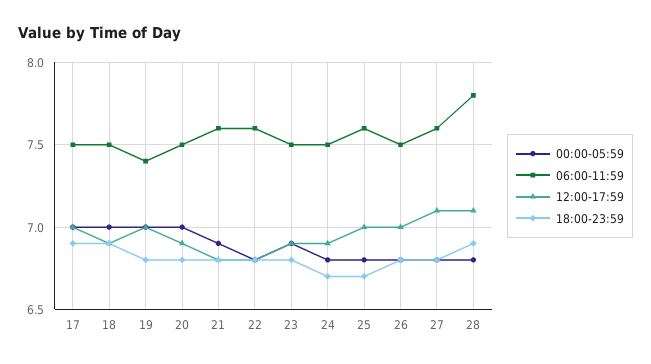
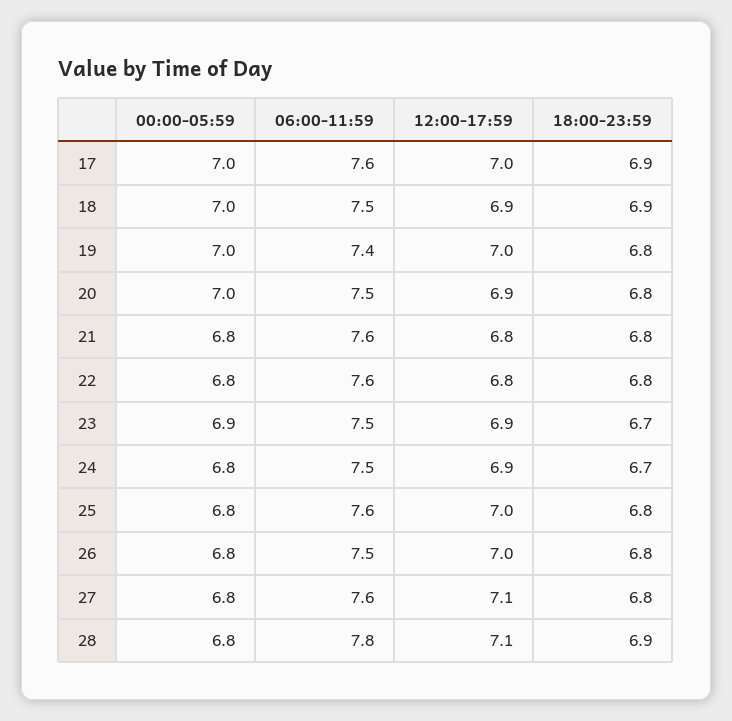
  {
    "00:00-05:59": {
      "17": 7,
      "18": 7,
      "19": 7,
      "20": 7,
-     "21": 6.9,
+     "21": 6.8,
      "22": 6.8,
      "23": 6.9,
      "24": 6.8,
      "25": 6.8,
      "26": 6.8,
      "27": 6.8,
      "28": 6.8
    },
    "06:00-11:59": {
-     "17": 7.5,
+     "17": 7.6,
      "18": 7.5,
      "19": 7.4,
      "20": 7.5,
      "21": 7.6,
      "22": 7.6,
      "23": 7.5,
      "24": 7.5,
      "25": 7.6,
      "26": 7.5,
      "27": 7.6,
      "28": 7.8
    },
    "12:00-17:59": {
      "17": 7,
      "18": 6.9,
      "19": 7,
      "20": 6.9,
      "21": 6.8,
      "22": 6.8,
      "23": 6.9,
      "24": 6.9,
      "25": 7,
      "26": 7,
      "27": 7.1,
      "28": 7.1
    },
    "18:00-23:59": {
      "17": 6.9,
      "18": 6.9,
      "19": 6.8,
      "20": 6.8,
      "21": 6.8,
      "22": 6.8,
-     "23": 6.8,
+     "23": 6.7,
      "24": 6.7,
-     "25": 6.7,
+     "25": 6.8,
      "26": 6.8,
      "27": 6.8,
      "28": 6.9
    }
  }

